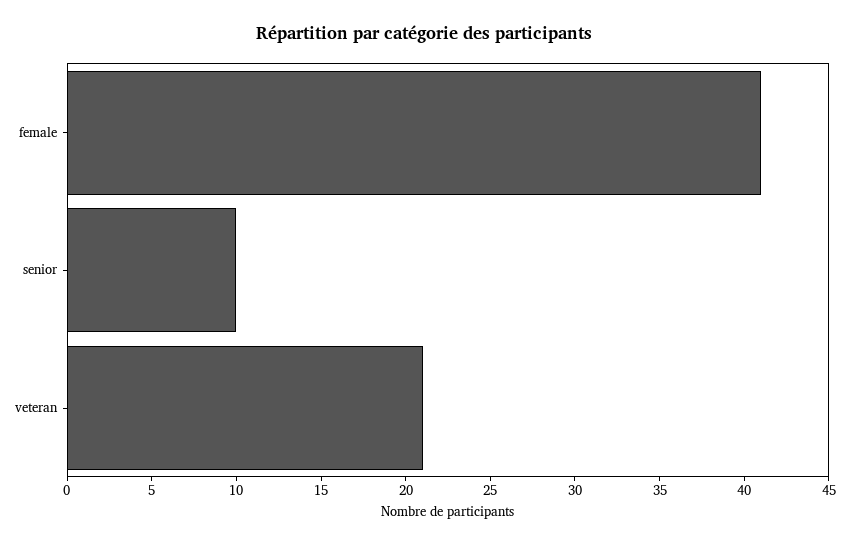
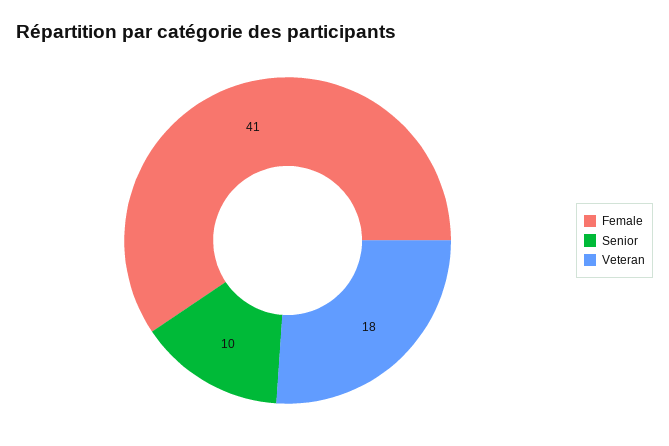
  {
    "female": 41,
    "senior": 10,
-   "veteran": 21
+   "veteran": 18
  }

